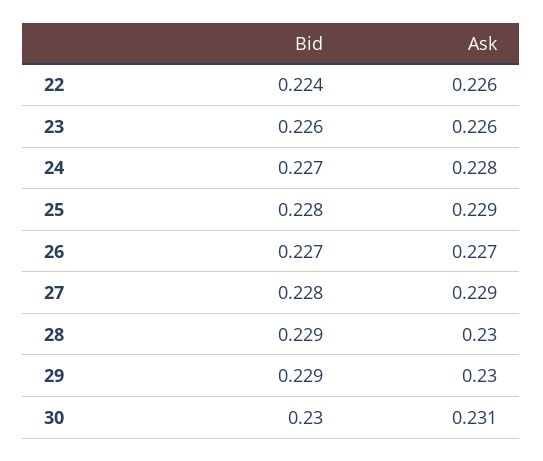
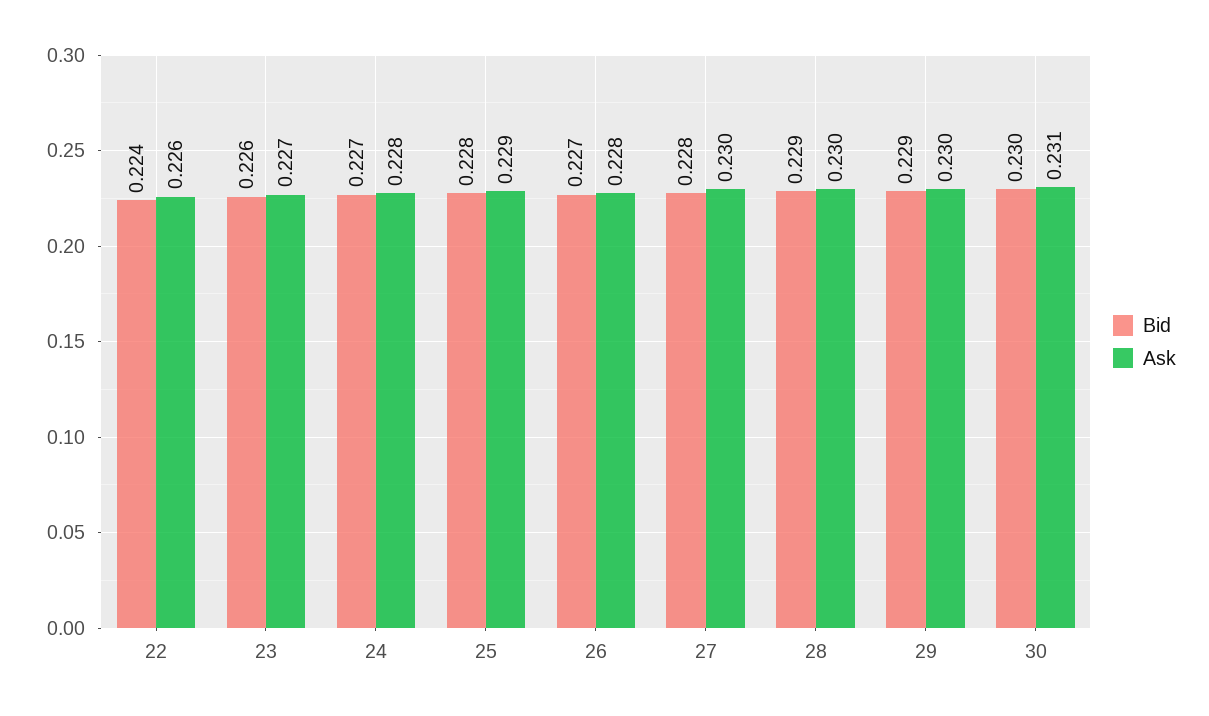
  {
    "Bid": {
      "22": 0.224,
      "23": 0.226,
      "24": 0.227,
      "25": 0.228,
      "26": 0.227,
      "27": 0.228,
      "28": 0.229,
      "29": 0.229,
      "30": 0.23
    },
    "Ask": {
      "22": 0.226,
-     "23": 0.226,
+     "23": 0.227,
      "24": 0.228,
      "25": 0.229,
-     "26": 0.227,
+     "26": 0.228,
-     "27": 0.229,
+     "27": 0.23,
      "28": 0.23,
      "29": 0.23,
      "30": 0.231
    }
  }

